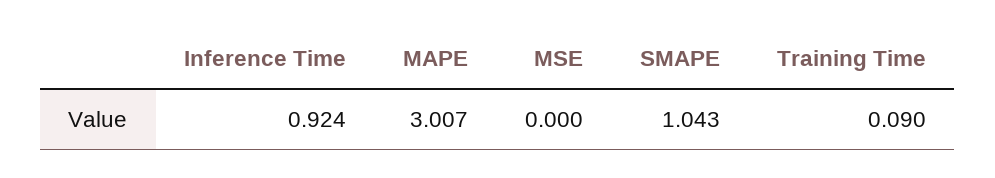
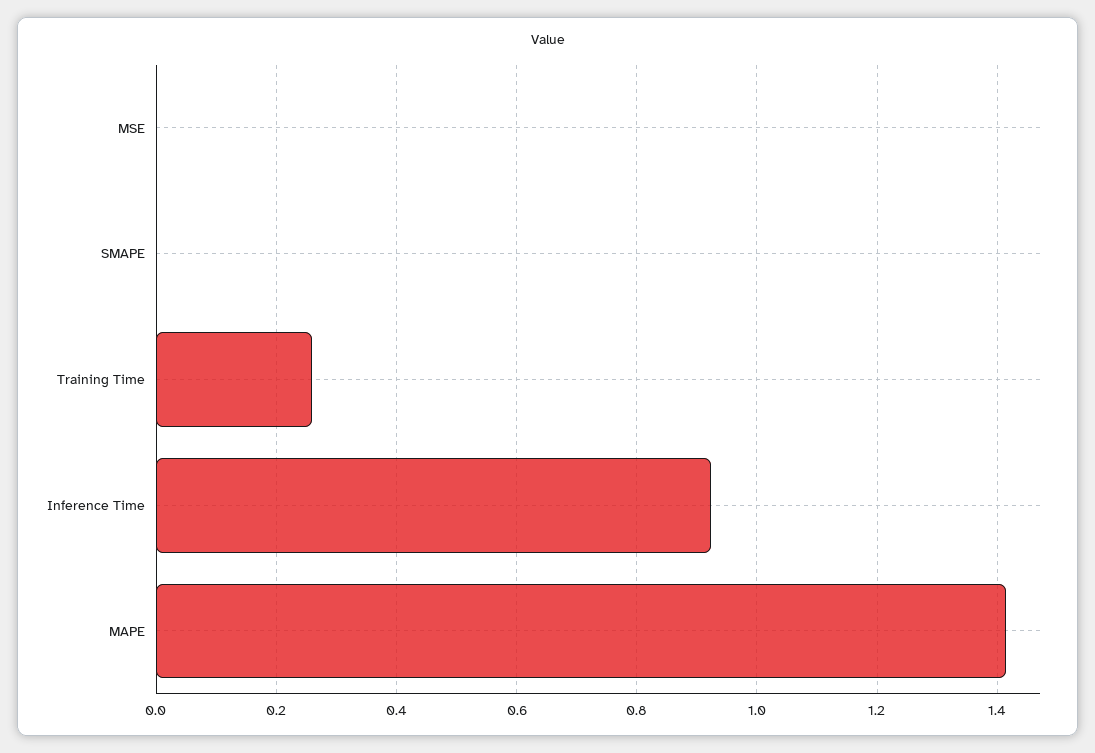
  {
    "Inference Time": 0.924,
-   "MAPE": 3.007,
+   "MAPE": 1.42,
    "MSE": 0,
-   "SMAPE": 1.043,
+   "SMAPE": 0,
-   "Training Time": 0.09
+   "Training Time": 0.26
  }

